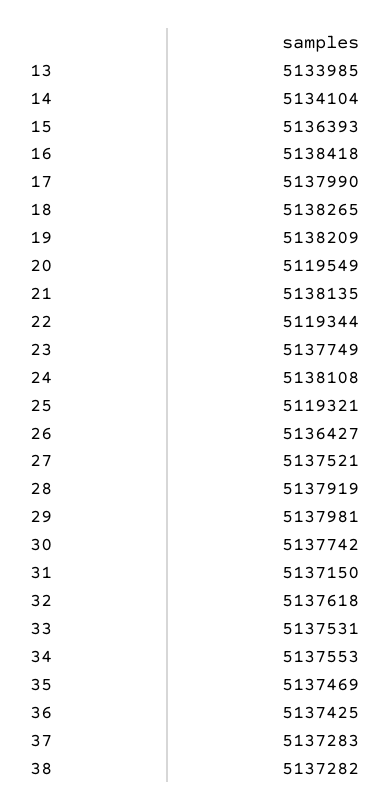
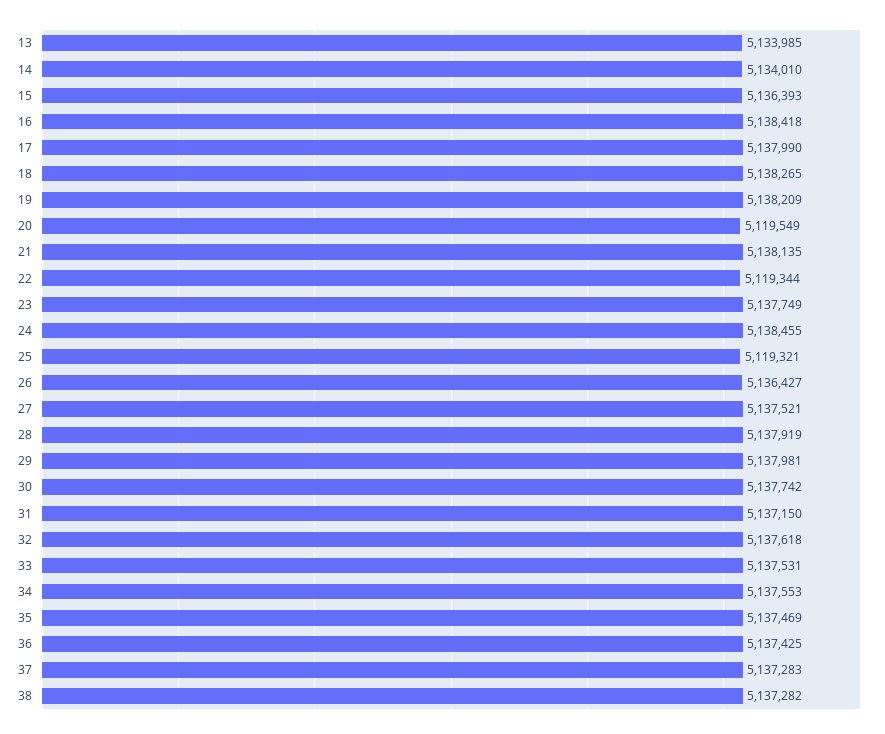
  {
    "13": 5133985,
-   "14": 5134104,
+   "14": 5134010,
    "15": 5136393,
    "16": 5138418,
    "17": 5137990,
    "18": 5138265,
    "19": 5138209,
    "20": 5119549,
    "21": 5138135,
    "22": 5119344,
    "23": 5137749,
-   "24": 5138108,
+   "24": 5138455,
    "25": 5119321,
    "26": 5136427,
    "27": 5137521,
    "28": 5137919,
    "29": 5137981,
    "30": 5137742,
    "31": 5137150,
    "32": 5137618,
    "33": 5137531,
    "34": 5137553,
    "35": 5137469,
    "36": 5137425,
    "37": 5137283,
    "38": 5137282
  }

